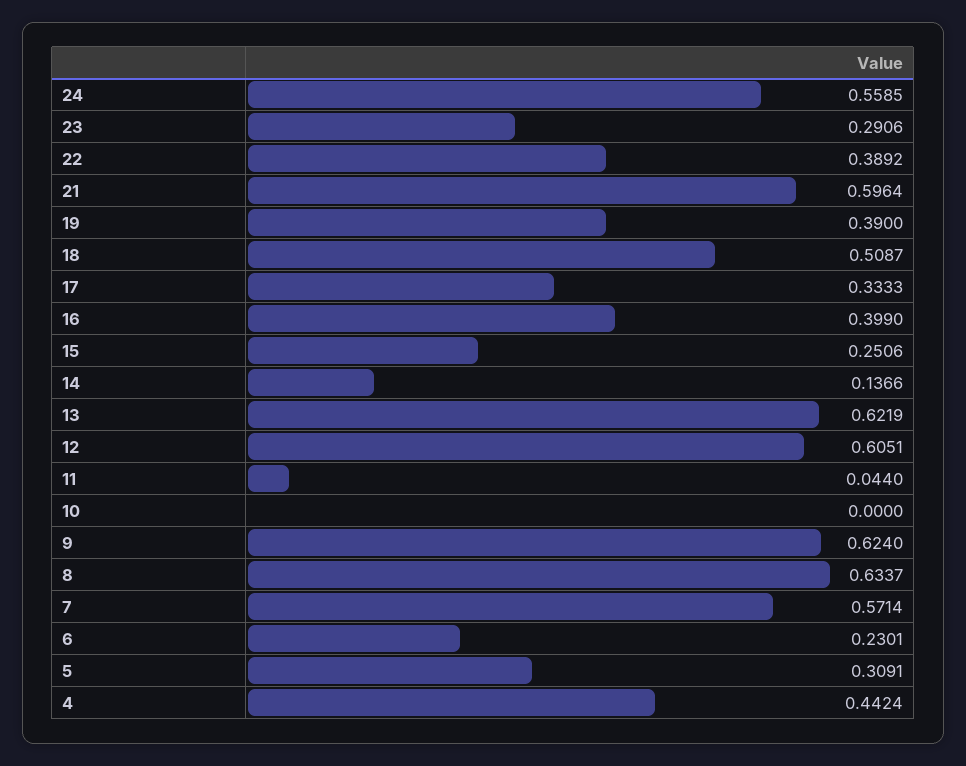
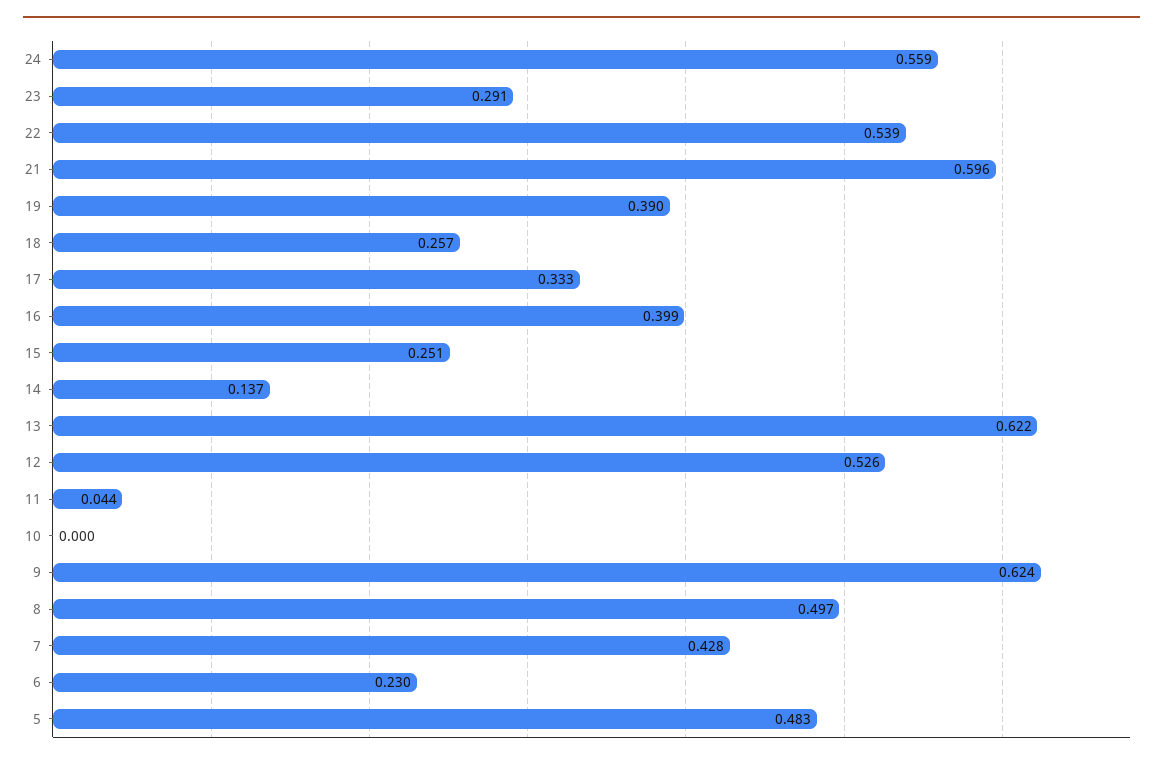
  {
    "24": 0.5585,
    "23": 0.2906,
-   "22": 0.3892,
+   "22": 0.539,
    "21": 0.5964,
    "19": 0.39,
-   "18": 0.5087,
+   "18": 0.257,
    "17": 0.3333,
    "16": 0.399,
    "15": 0.2506,
    "14": 0.1366,
    "13": 0.6219,
-   "12": 0.6051,
+   "12": 0.526,
    "11": 0.044,
    "10": 0,
    "9": 0.624,
-   "8": 0.6337,
+   "8": 0.497,
-   "7": 0.5714,
+   "7": 0.428,
    "6": 0.2301,
-   "5": 0.3091,
+   "5": 0.483
-   "4": 0.4424
  }

